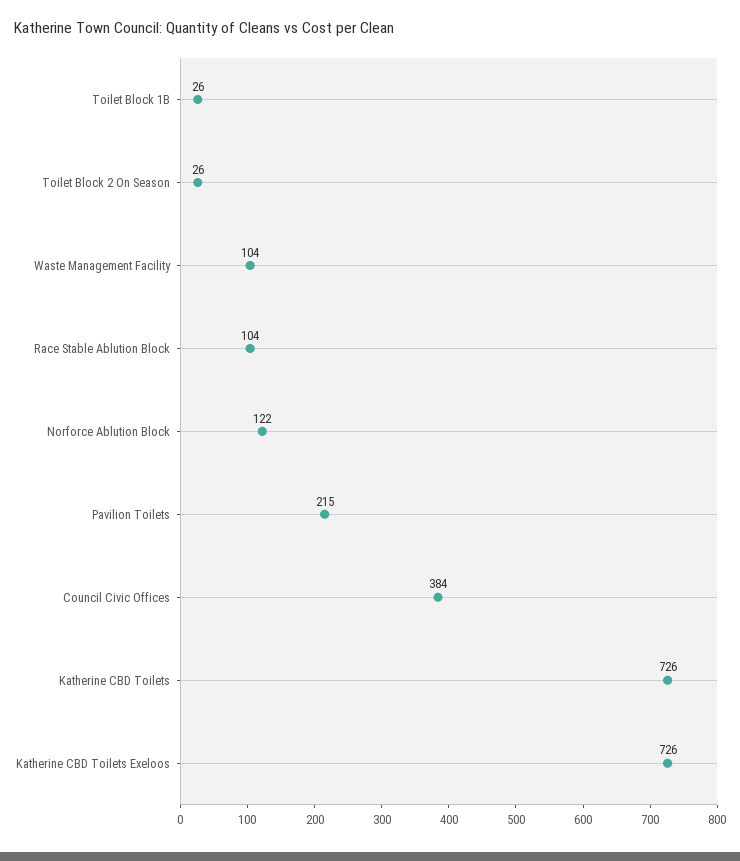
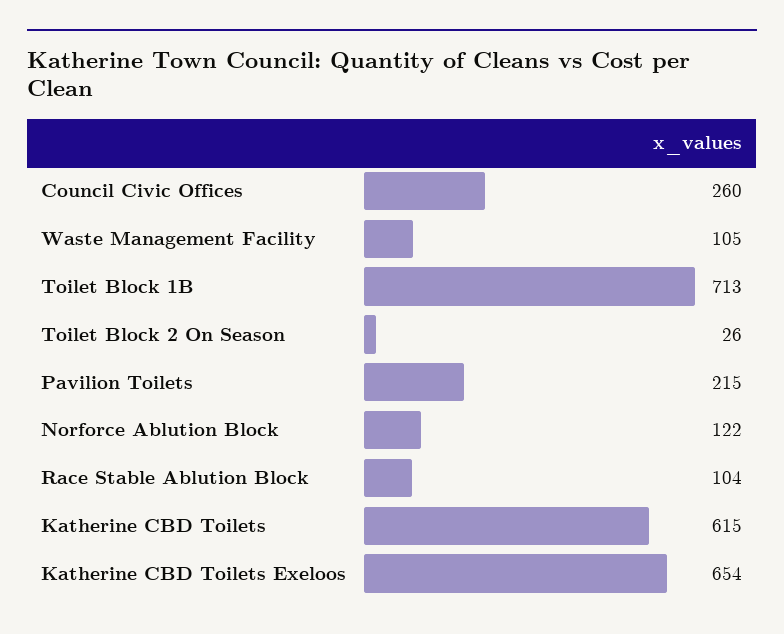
  {
-   "Toilet Block 1B": 26,
+   "Toilet Block 1B": 713,
    "Toilet Block 2 On Season": 26,
-   "Waste Management Facility": 104,
+   "Waste Management Facility": 105,
    "Race Stable Ablution Block": 104,
    "Norforce Ablution Block": 122,
    "Pavilion Toilets": 215,
-   "Council Civic Offices": 384,
+   "Council Civic Offices": 260,
-   "Katherine CBD Toilets": 726,
+   "Katherine CBD Toilets": 615,
-   "Katherine CBD Toilets Exeloos": 726
+   "Katherine CBD Toilets Exeloos": 654
  }

